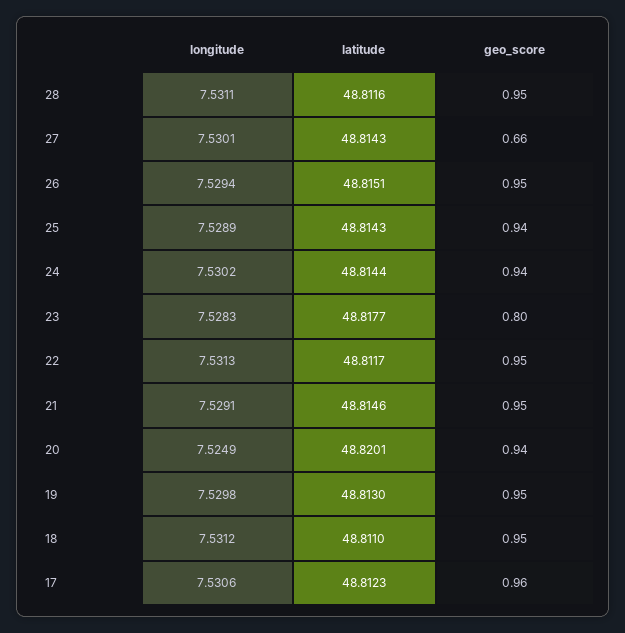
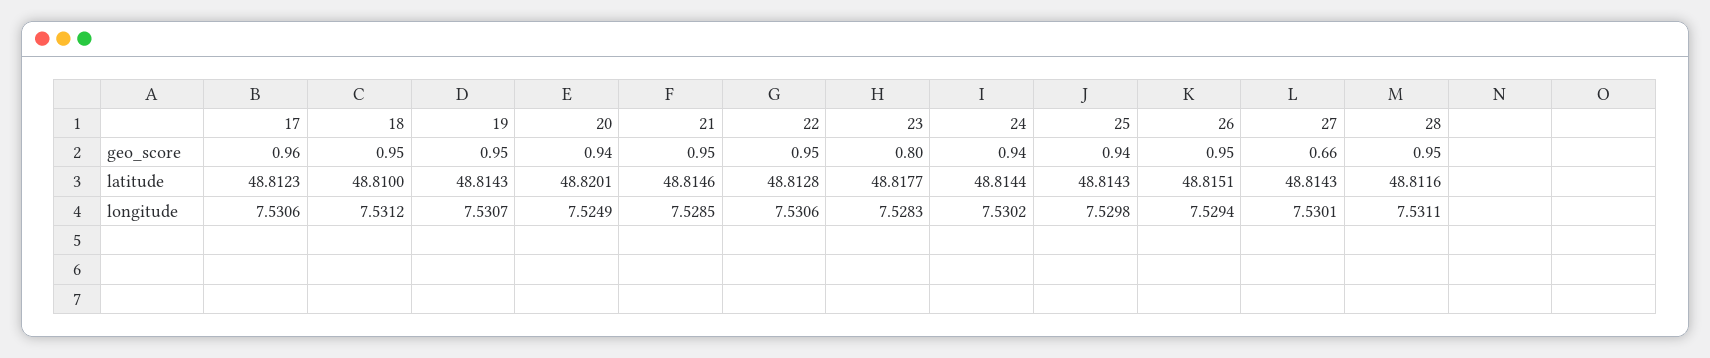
  {
    "longitude": {
      "28": 7.5311,
      "27": 7.5301,
      "26": 7.5294,
-     "25": 7.5289,
+     "25": 7.5298,
      "24": 7.5302,
      "23": 7.5283,
-     "22": 7.5313,
+     "22": 7.5306,
-     "21": 7.5291,
+     "21": 7.5285,
      "20": 7.5249,
-     "19": 7.5298,
+     "19": 7.5307,
      "18": 7.5312,
      "17": 7.5306
    },
    "latitude": {
      "28": 48.8116,
      "27": 48.8143,
      "26": 48.8151,
      "25": 48.8143,
      "24": 48.8144,
      "23": 48.8177,
-     "22": 48.8117,
+     "22": 48.8128,
      "21": 48.8146,
      "20": 48.8201,
-     "19": 48.813,
+     "19": 48.8143,
-     "18": 48.811,
+     "18": 48.81,
      "17": 48.8123
    },
    "geo_score": {
      "28": 0.95,
      "27": 0.66,
      "26": 0.95,
      "25": 0.94,
      "24": 0.94,
      "23": 0.8,
      "22": 0.95,
      "21": 0.95,
      "20": 0.94,
      "19": 0.95,
      "18": 0.95,
      "17": 0.96
    }
  }

